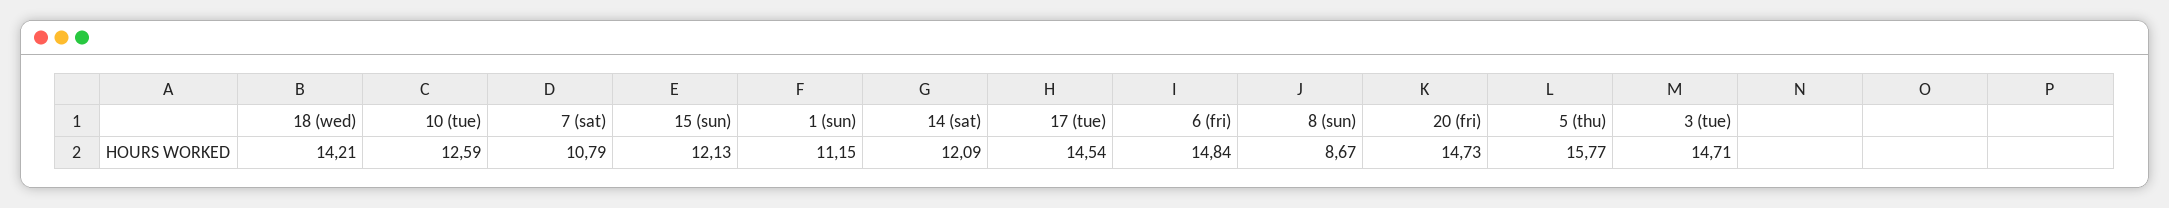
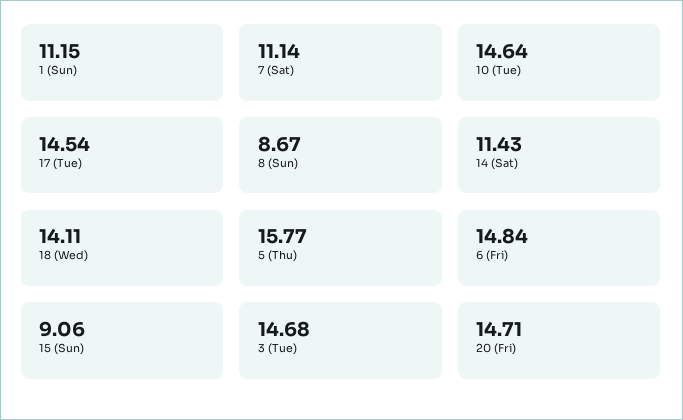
  {
-   "18 (wed)": 14.21,
+   "18 (wed)": 14.11,
-   "10 (tue)": 12.59,
+   "10 (tue)": 14.64,
-   "7 (sat)": 10.79,
+   "7 (sat)": 11.14,
-   "15 (sun)": 12.13,
+   "15 (sun)": 9.06,
    "1 (sun)": 11.15,
-   "14 (sat)": 12.09,
+   "14 (sat)": 11.43,
    "17 (tue)": 14.54,
    "6 (fri)": 14.84,
    "8 (sun)": 8.67,
-   "20 (fri)": 14.73,
+   "20 (fri)": 14.71,
    "5 (thu)": 15.77,
-   "3 (tue)": 14.71
+   "3 (tue)": 14.68
  }

